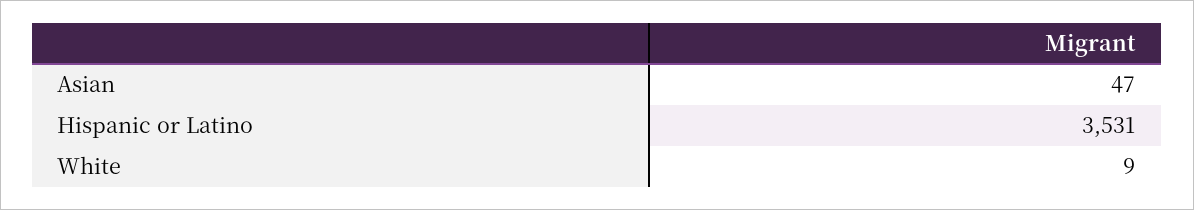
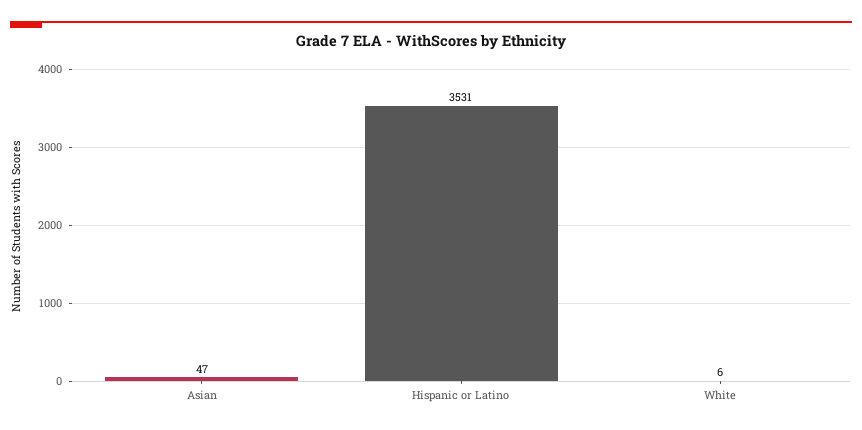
  {
    "Asian": 47,
    "Hispanic or Latino": 3531,
-   "White": 9
+   "White": 6
  }

